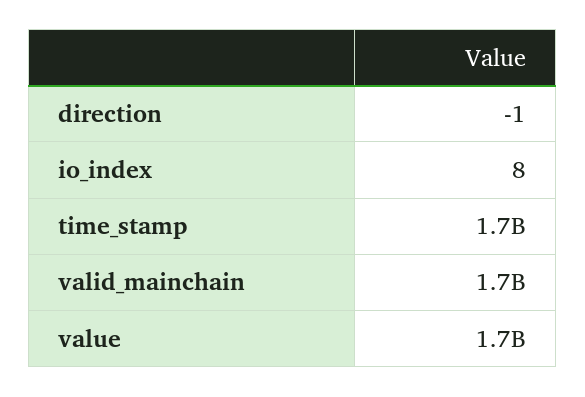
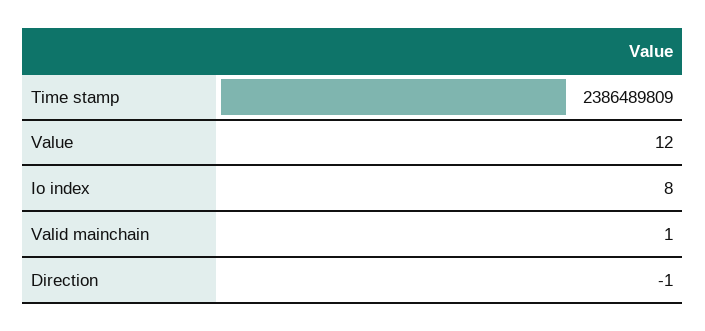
  {
    "direction": -1,
    "io_index": 8,
-   "time_stamp": 1700000000,
+   "time_stamp": 2386489809,
-   "valid_mainchain": 1700000000,
+   "valid_mainchain": 1,
-   "value": 1700000000
+   "value": 12
  }

